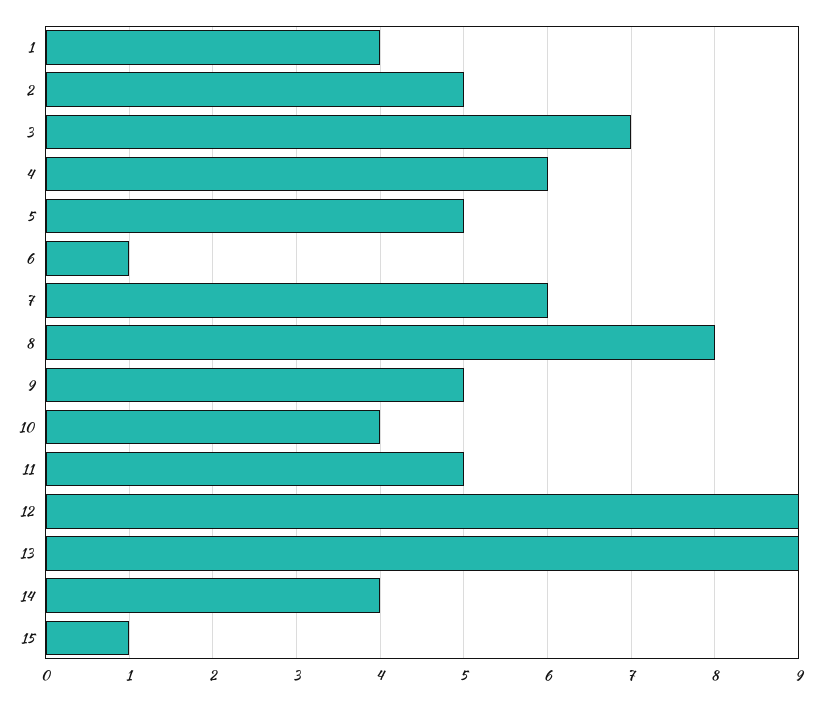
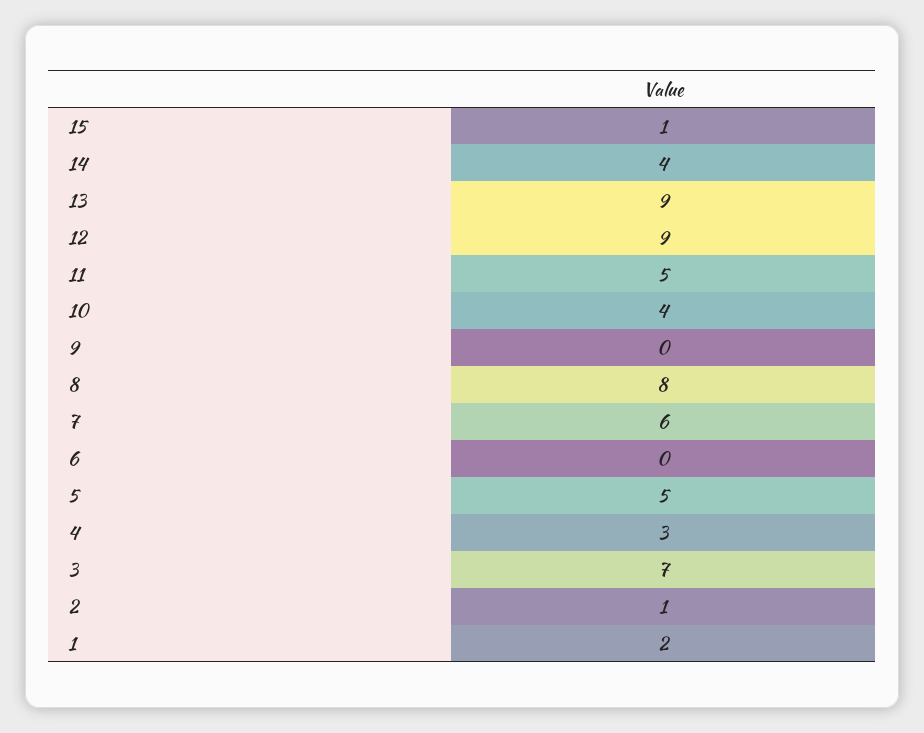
  {
-   "1": 4,
+   "1": 2,
-   "2": 5,
+   "2": 1,
    "3": 7,
-   "4": 6,
+   "4": 3,
    "5": 5,
-   "6": 1,
+   "6": 0,
    "7": 6,
    "8": 8,
-   "9": 5,
+   "9": 0,
    "10": 4,
    "11": 5,
    "12": 9,
    "13": 9,
    "14": 4,
    "15": 1
  }

